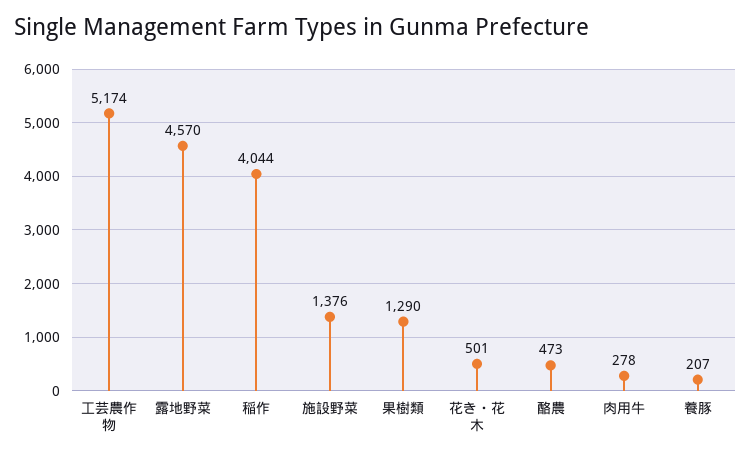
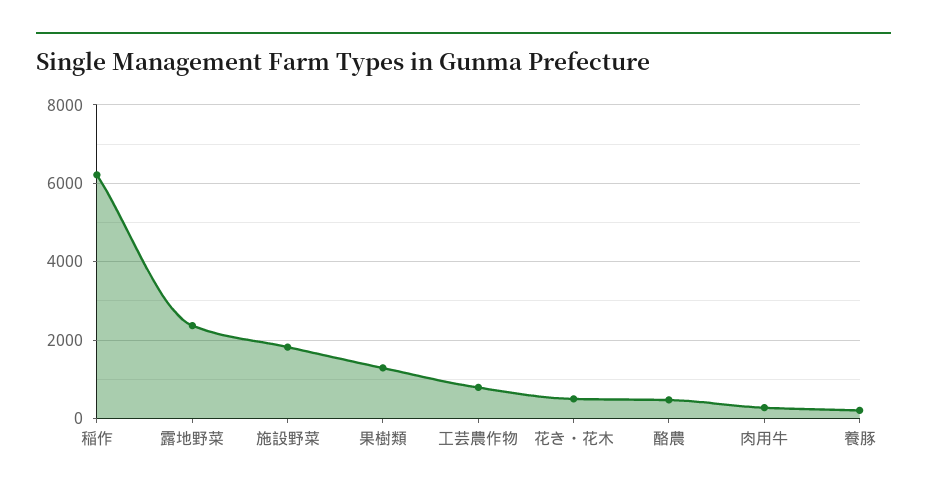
  {
-   "工芸農作物": 5174,
+   "工芸農作物": 800,
-   "露地野菜": 4570,
+   "露地野菜": 2400,
-   "稲作": 4044,
+   "稲作": 6200,
-   "施設野菜": 1376,
+   "施設野菜": 1800,
    "果樹類": 1290,
    "花き・花木": 501,
    "酪農": 473,
    "肉用牛": 278,
    "養豚": 207
  }

